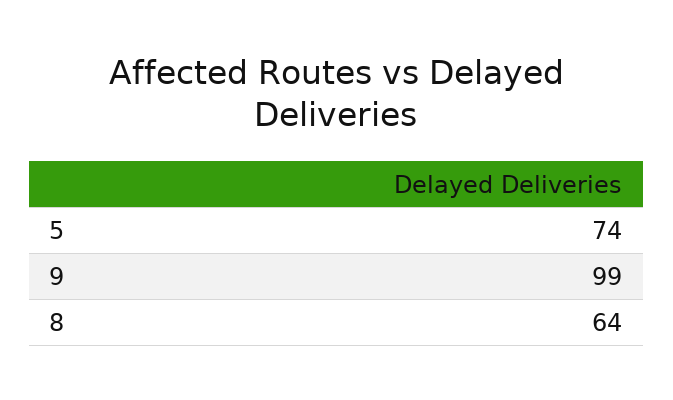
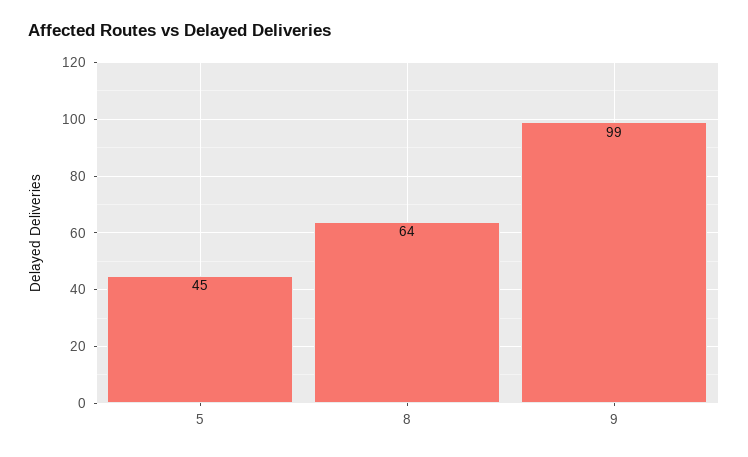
  {
-   "5": 74,
+   "5": 45,
    "9": 99,
    "8": 64
  }

